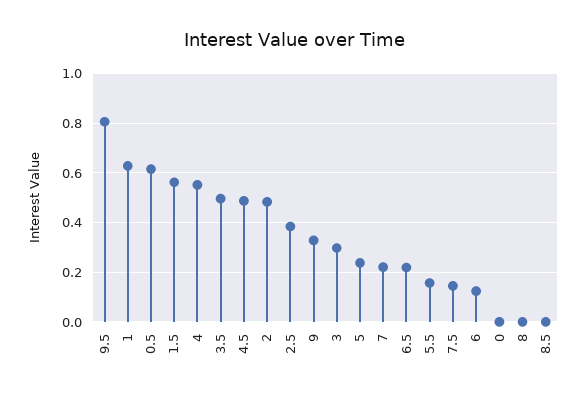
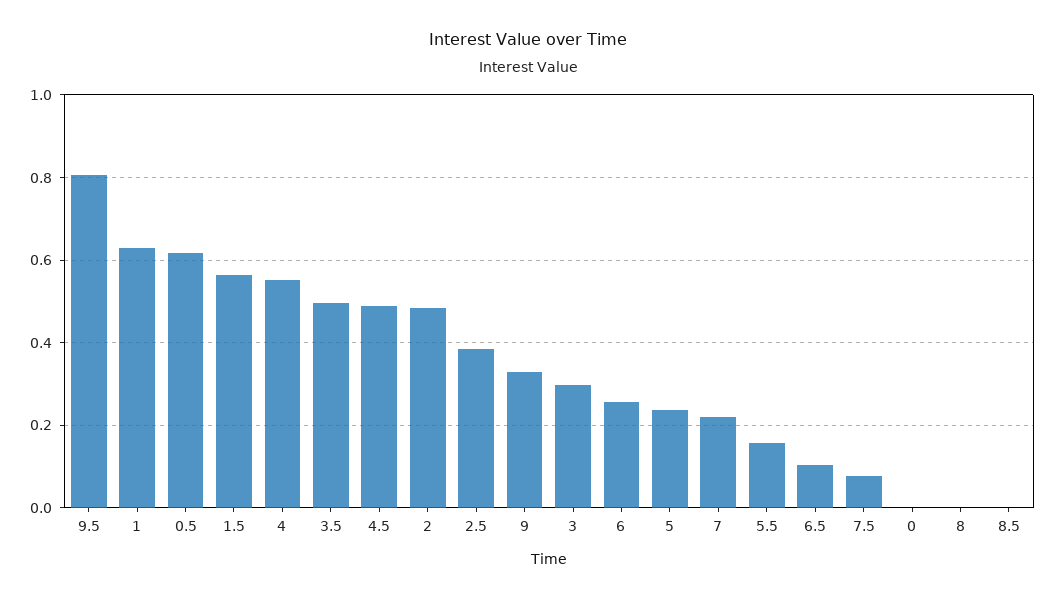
  {
    "9.5": 0.8,
    "1": 0.62,
    "0.5": 0.62,
    "1.5": 0.56,
    "4": 0.56,
    "3.5": 0.5,
    "4.5": 0.48,
    "2": 0.48,
    "2.5": 0.38,
    "9": 0.32,
    "3": 0.3,
    "5": 0.24,
    "7": 0.22,
-   "6.5": 0.225,
+   "6.5": 0.1,
    "5.5": 0.16,
-   "7.5": 0.15,
+   "7.5": 0.08,
-   "6": 0.125,
+   "6": 0.26,
    "0": 0,
    "8": 0,
    "8.5": 0
  }

